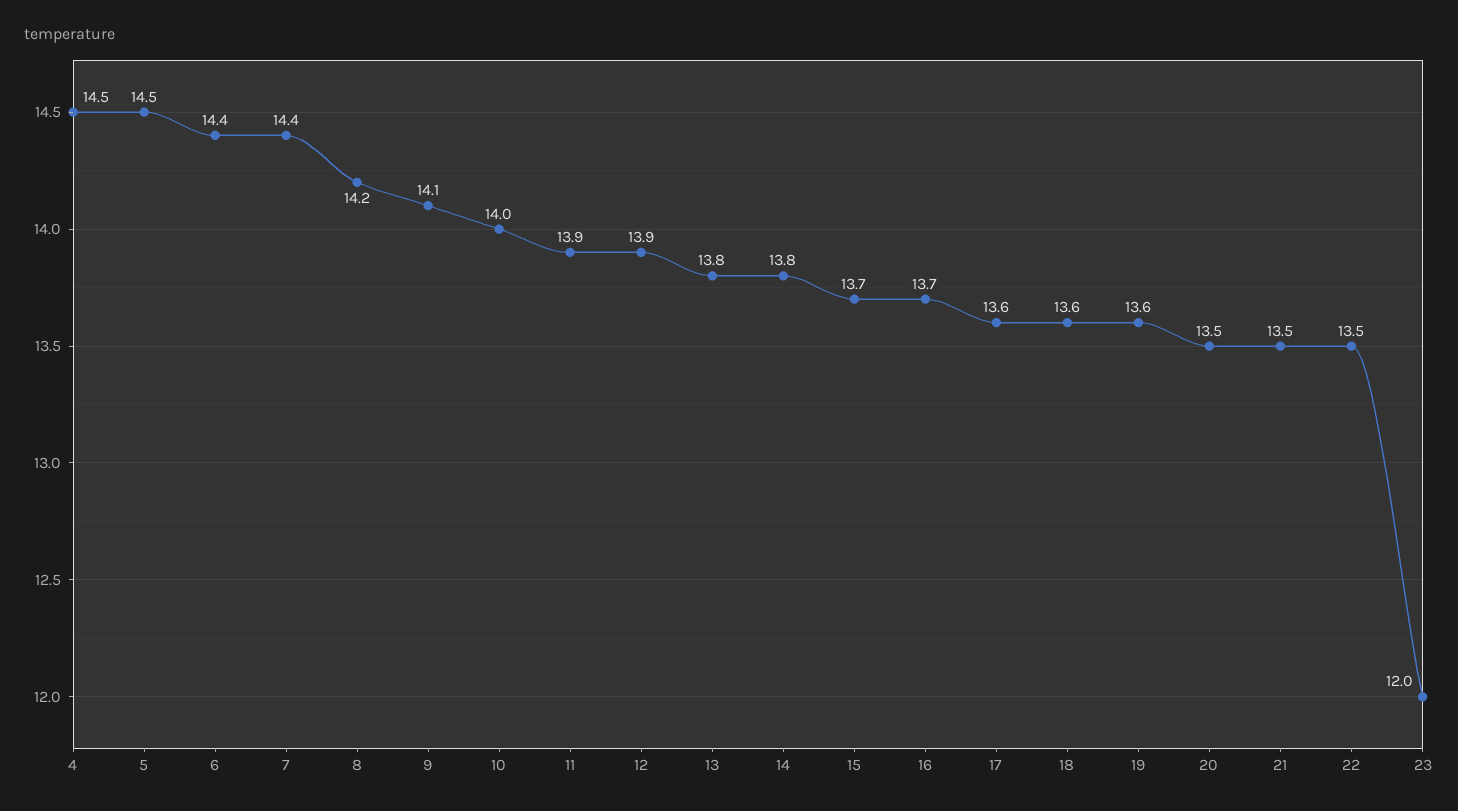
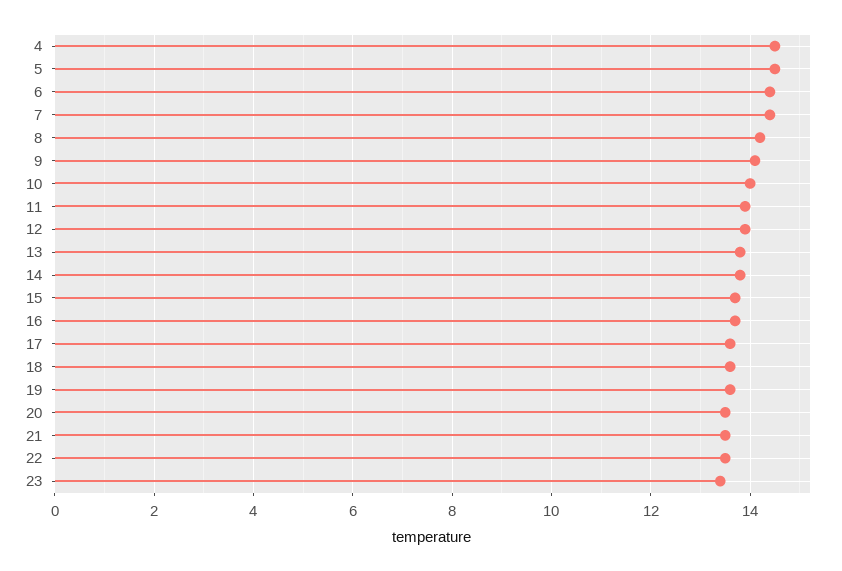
  {
    "4": 14.5,
    "5": 14.5,
    "6": 14.4,
    "7": 14.4,
    "8": 14.2,
    "9": 14.1,
    "10": 14,
    "11": 13.9,
    "12": 13.9,
    "13": 13.8,
    "14": 13.8,
    "15": 13.7,
    "16": 13.7,
    "17": 13.6,
    "18": 13.6,
    "19": 13.6,
    "20": 13.5,
    "21": 13.5,
    "22": 13.5,
-   "23": 12
+   "23": 13.5
  }

